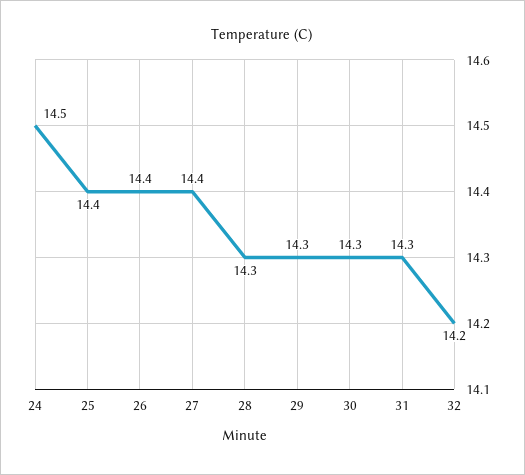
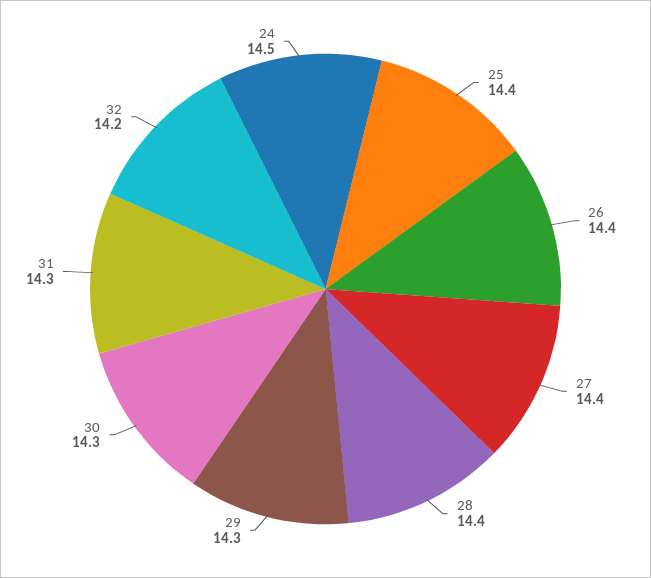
  {
    "24": 14.5,
    "25": 14.4,
    "26": 14.4,
    "27": 14.4,
-   "28": 14.3,
+   "28": 14.4,
    "29": 14.3,
    "30": 14.3,
    "31": 14.3,
    "32": 14.2
  }

